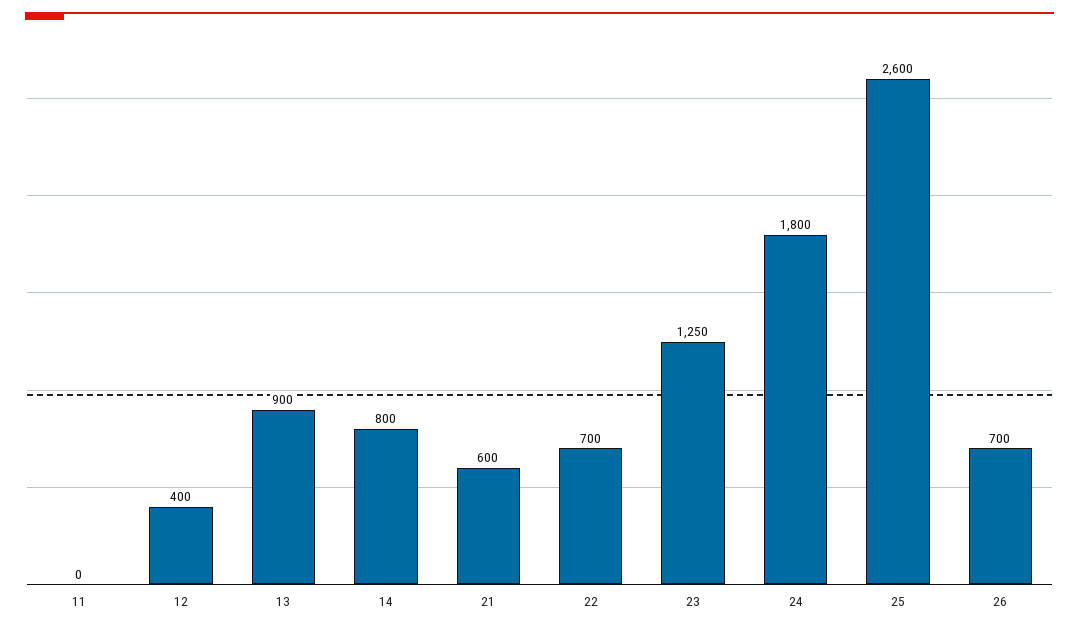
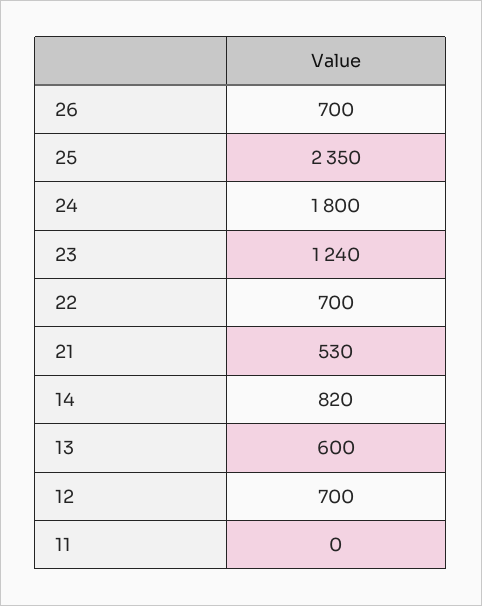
  {
    "11": 0,
-   "12": 400,
+   "12": 700,
-   "13": 900,
+   "13": 600,
-   "14": 800,
+   "14": 820,
-   "21": 600,
+   "21": 530,
    "22": 700,
-   "23": 1250,
+   "23": 1240,
    "24": 1800,
-   "25": 2600,
+   "25": 2350,
    "26": 700
  }

